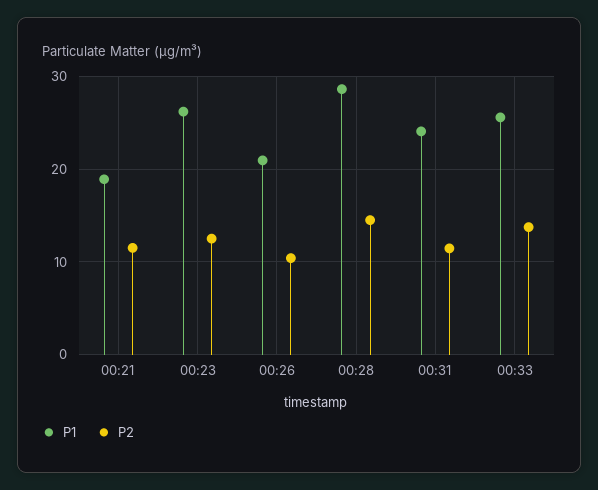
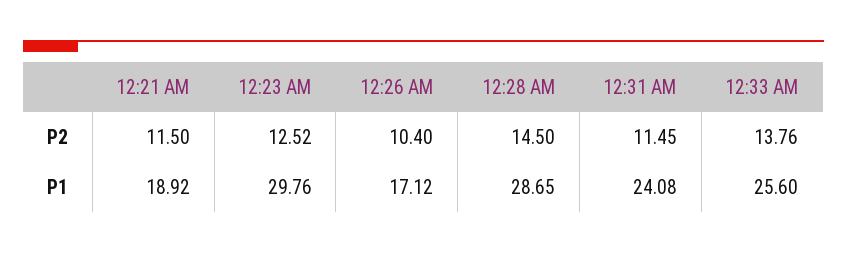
  {
    "P1": {
      "00:21": 18.92,
-     "00:23": 26,
+     "00:23": 29.76,
-     "00:26": 21,
+     "00:26": 17.12,
      "00:28": 28.65,
      "00:31": 24.08,
      "00:33": 25.6
    },
    "P2": {
      "00:21": 11.5,
      "00:23": 12.52,
      "00:26": 10.4,
      "00:28": 14.5,
      "00:31": 11.45,
      "00:33": 13.76
    }
  }

